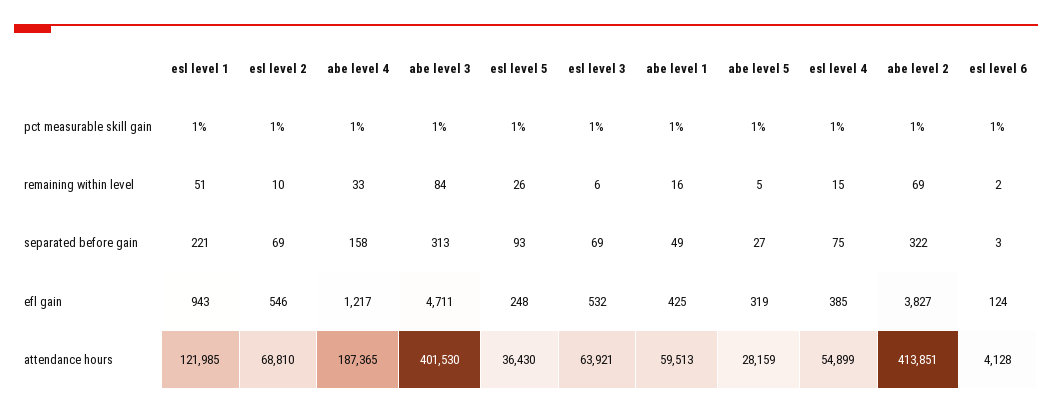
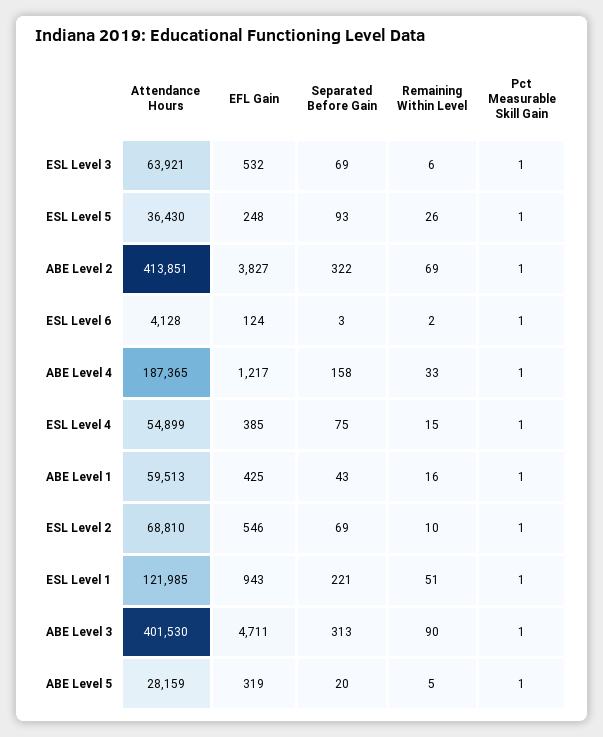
  {
    "esl level 1": {
      "pct measurable skill gain": 1,
      "remaining within level": 51,
      "separated before gain": 221,
      "efl gain": 943,
      "attendance hours": 121985
    },
    "esl level 2": {
      "pct measurable skill gain": 1,
      "remaining within level": 10,
      "separated before gain": 69,
      "efl gain": 546,
      "attendance hours": 68810
    },
    "abe level 4": {
      "pct measurable skill gain": 1,
      "remaining within level": 33,
      "separated before gain": 158,
      "efl gain": 1217,
      "attendance hours": 187365
    },
    "abe level 3": {
      "pct measurable skill gain": 1,
-     "remaining within level": 84,
+     "remaining within level": 90,
      "separated before gain": 313,
      "efl gain": 4711,
      "attendance hours": 401530
    },
    "esl level 5": {
      "pct measurable skill gain": 1,
      "remaining within level": 26,
      "separated before gain": 93,
      "efl gain": 248,
      "attendance hours": 36430
    },
    "esl level 3": {
      "pct measurable skill gain": 1,
      "remaining within level": 6,
      "separated before gain": 69,
      "efl gain": 532,
      "attendance hours": 63921
    },
    "abe level 1": {
      "pct measurable skill gain": 1,
      "remaining within level": 16,
-     "separated before gain": 49,
+     "separated before gain": 43,
      "efl gain": 425,
      "attendance hours": 59513
    },
    "abe level 5": {
      "pct measurable skill gain": 1,
      "remaining within level": 5,
-     "separated before gain": 27,
+     "separated before gain": 20,
      "efl gain": 319,
      "attendance hours": 28159
    },
    "esl level 4": {
      "pct measurable skill gain": 1,
      "remaining within level": 15,
      "separated before gain": 75,
      "efl gain": 385,
      "attendance hours": 54899
    },
    "abe level 2": {
      "pct measurable skill gain": 1,
      "remaining within level": 69,
      "separated before gain": 322,
      "efl gain": 3827,
      "attendance hours": 413851
    },
    "esl level 6": {
      "pct measurable skill gain": 1,
      "remaining within level": 2,
      "separated before gain": 3,
      "efl gain": 124,
      "attendance hours": 4128
    }
  }

